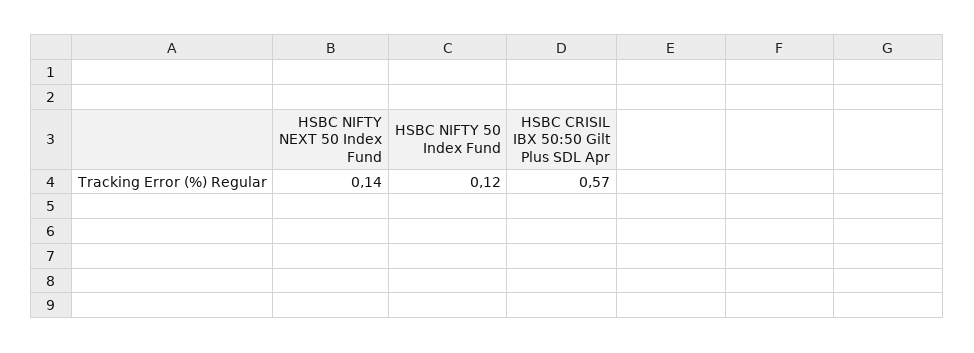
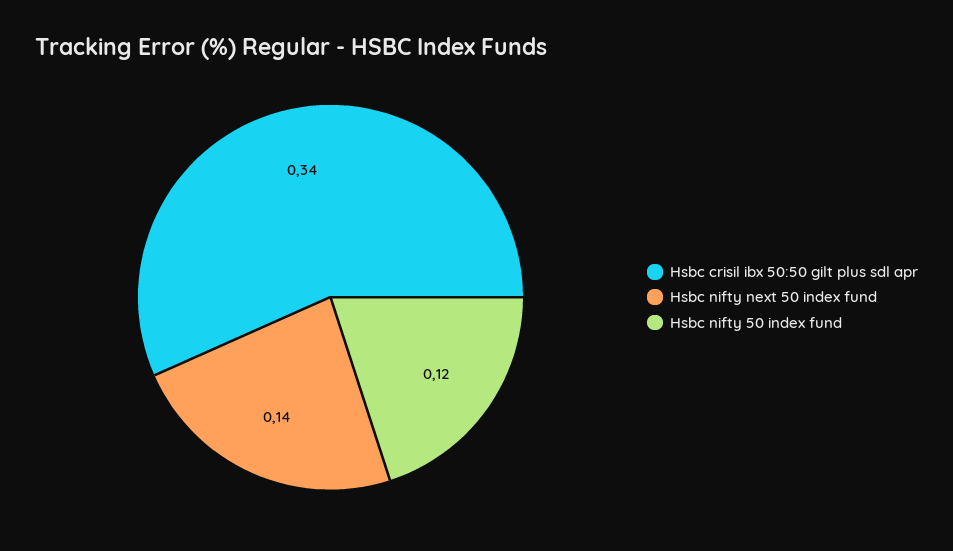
  {
    "HSBC NIFTY NEXT 50 Index Fund": 0.14,
    "HSBC NIFTY 50 Index Fund": 0.12,
-   "HSBC CRISIL IBX 50:50 Gilt Plus SDL Apr": 0.57
+   "HSBC CRISIL IBX 50:50 Gilt Plus SDL Apr": 0.34
  }

